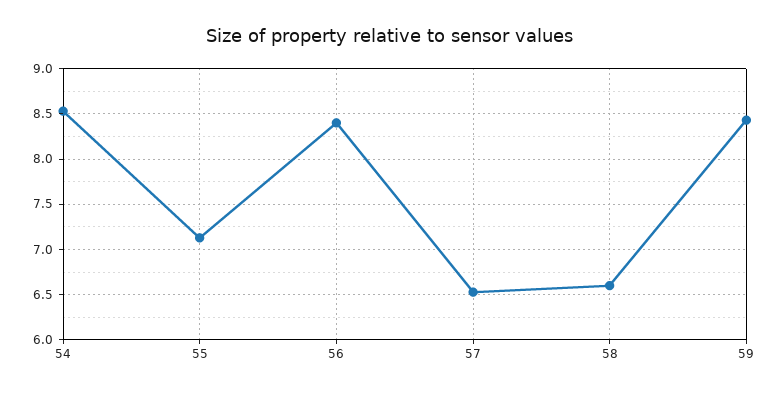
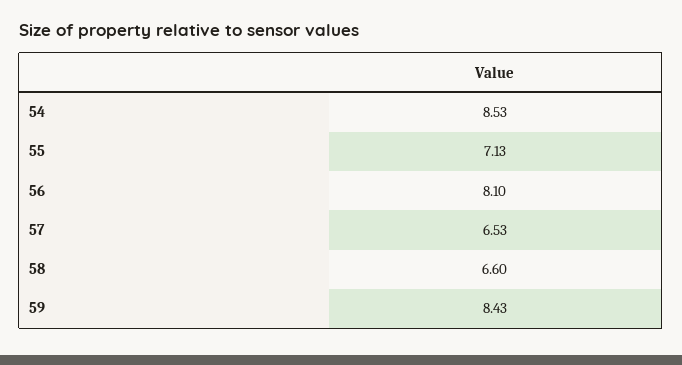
  {
    "54": 8.53,
    "55": 7.13,
-   "56": 8.4,
+   "56": 8.1,
    "57": 6.53,
    "58": 6.6,
    "59": 8.43
  }

